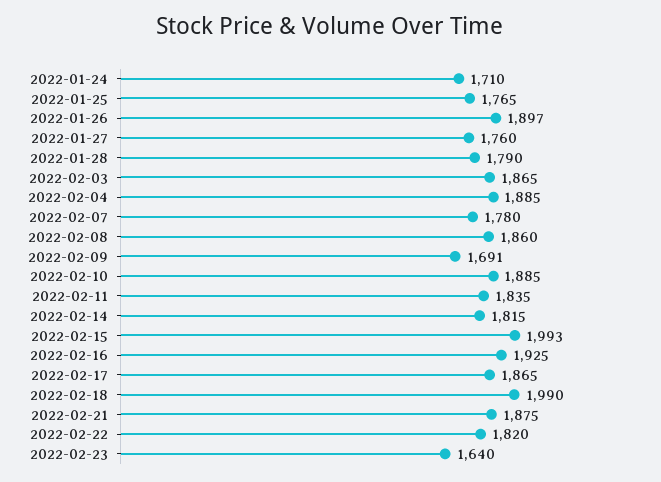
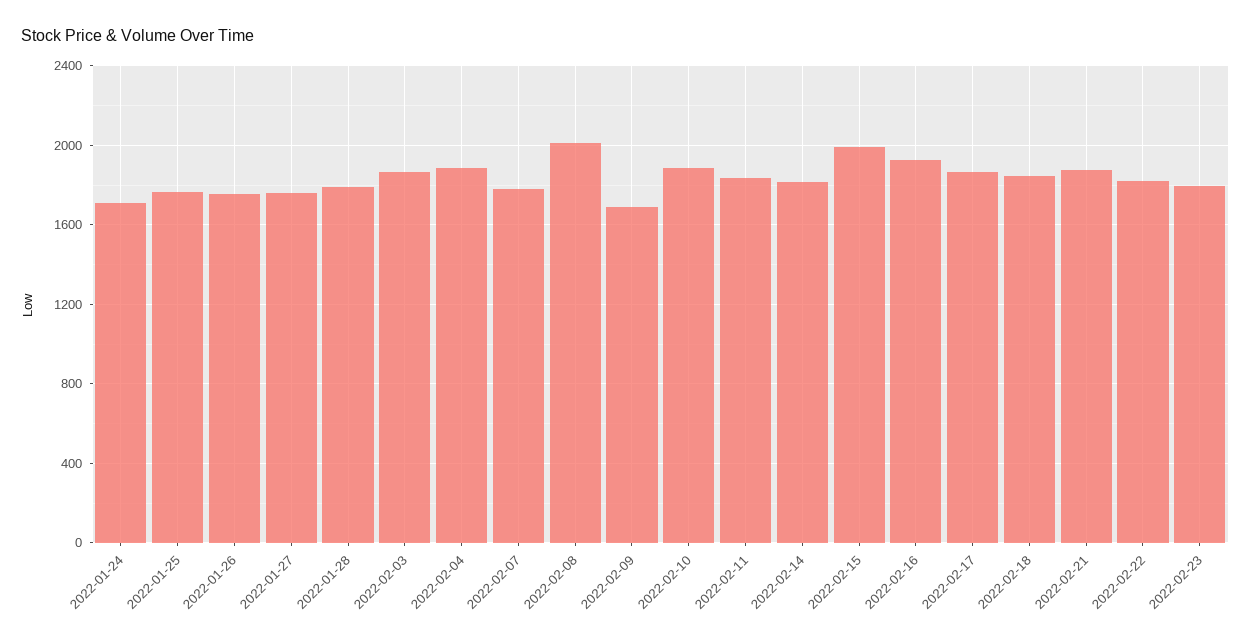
  {
    "2022-01-24": 1710,
    "2022-01-25": 1765,
-   "2022-01-26": 1897,
+   "2022-01-26": 1750,
    "2022-01-27": 1760,
    "2022-01-28": 1790,
    "2022-02-03": 1865,
    "2022-02-04": 1885,
    "2022-02-07": 1780,
-   "2022-02-08": 1860,
+   "2022-02-08": 2000,
    "2022-02-09": 1691,
    "2022-02-10": 1885,
    "2022-02-11": 1835,
    "2022-02-14": 1815,
    "2022-02-15": 1993,
    "2022-02-16": 1925,
    "2022-02-17": 1865,
-   "2022-02-18": 1990,
+   "2022-02-18": 1850,
    "2022-02-21": 1875,
    "2022-02-22": 1820,
-   "2022-02-23": 1640
+   "2022-02-23": 1800
  }

